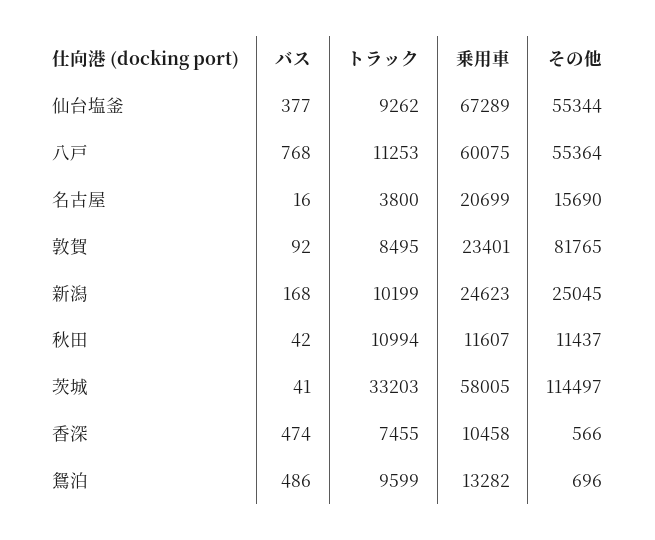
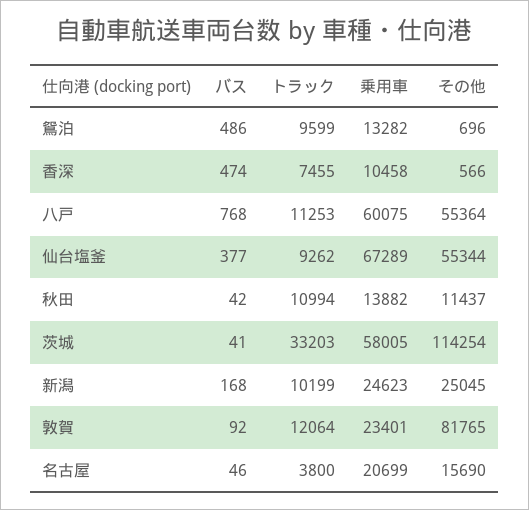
  {
    "バス": {
      "仙台塩釜": 377,
      "八戸": 768,
-     "名古屋": 16,
+     "名古屋": 46,
      "敦賀": 92,
      "新潟": 168,
      "秋田": 42,
      "茨城": 41,
      "香深": 474,
      "鴛泊": 486
    },
    "トラック": {
      "仙台塩釜": 9262,
      "八戸": 11253,
      "名古屋": 3800,
-     "敦賀": 8495,
+     "敦賀": 12064,
      "新潟": 10199,
      "秋田": 10994,
      "茨城": 33203,
      "香深": 7455,
      "鴛泊": 9599
    },
    "乗用車": {
      "仙台塩釜": 67289,
      "八戸": 60075,
      "名古屋": 20699,
      "敦賀": 23401,
      "新潟": 24623,
-     "秋田": 11607,
+     "秋田": 13882,
      "茨城": 58005,
      "香深": 10458,
      "鴛泊": 13282
    },
    "その他": {
      "仙台塩釜": 55344,
      "八戸": 55364,
      "名古屋": 15690,
      "敦賀": 81765,
      "新潟": 25045,
      "秋田": 11437,
-     "茨城": 114497,
+     "茨城": 114254,
      "香深": 566,
      "鴛泊": 696
    }
  }

